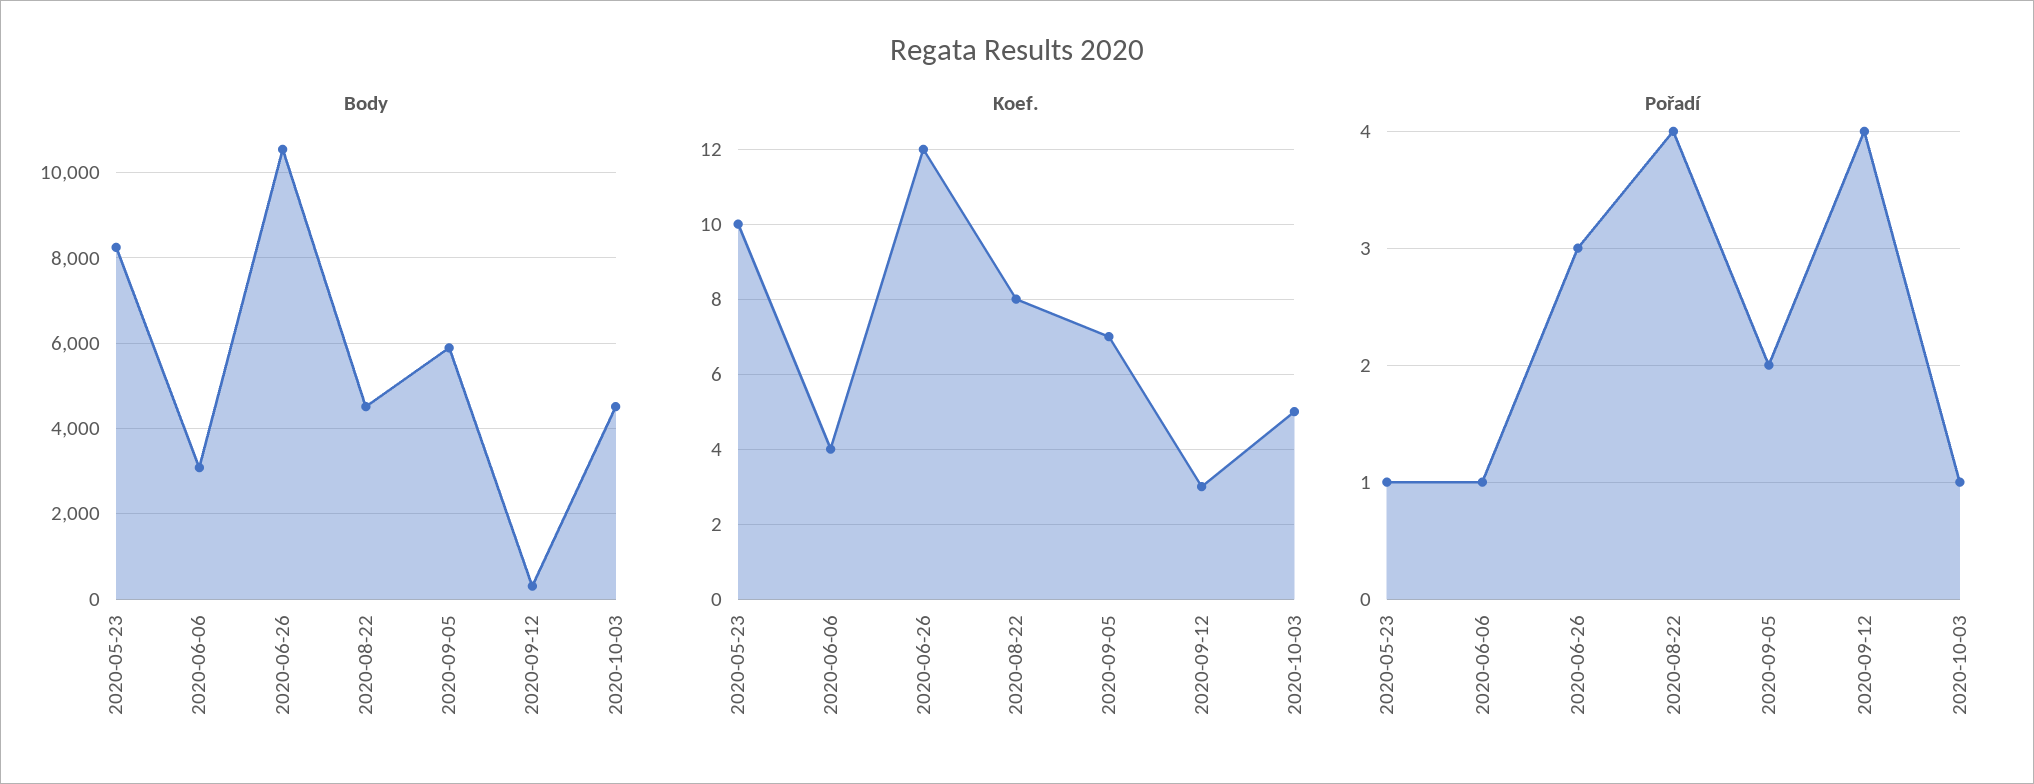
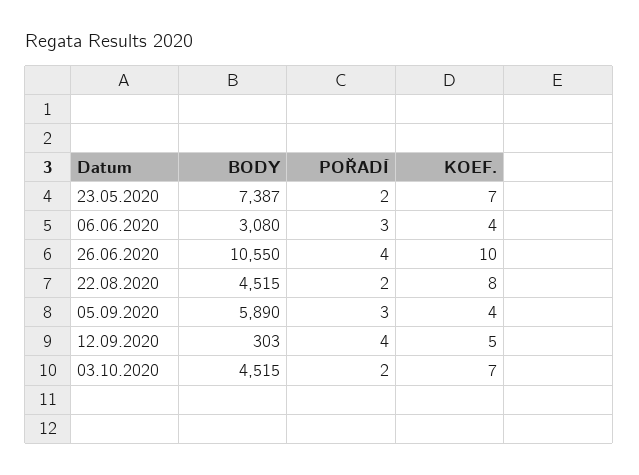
  {
    "Body": {
-     "2020-05-23": 8200,
+     "2020-05-23": 7387,
      "2020-06-06": 3080,
      "2020-06-26": 10550,
      "2020-08-22": 4515,
      "2020-09-05": 5890,
      "2020-09-12": 303,
      "2020-10-03": 4515
    },
    "Koef.": {
-     "2020-05-23": 10,
+     "2020-05-23": 7,
      "2020-06-06": 4,
-     "2020-06-26": 12,
+     "2020-06-26": 10,
      "2020-08-22": 8,
-     "2020-09-05": 7,
+     "2020-09-05": 4,
-     "2020-09-12": 3,
+     "2020-09-12": 5,
-     "2020-10-03": 5
+     "2020-10-03": 7
    },
    "Pořadí": {
-     "2020-05-23": 1,
+     "2020-05-23": 2,
-     "2020-06-06": 1,
+     "2020-06-06": 3,
-     "2020-06-26": 3,
+     "2020-06-26": 4,
-     "2020-08-22": 4,
+     "2020-08-22": 2,
-     "2020-09-05": 2,
+     "2020-09-05": 3,
      "2020-09-12": 4,
-     "2020-10-03": 1
+     "2020-10-03": 2
    }
  }

